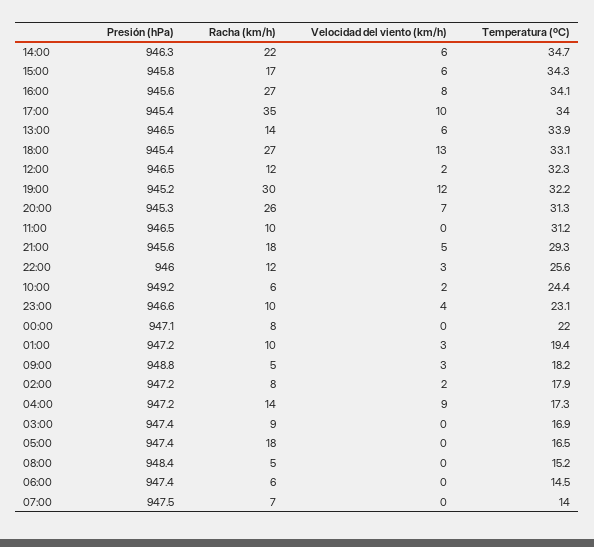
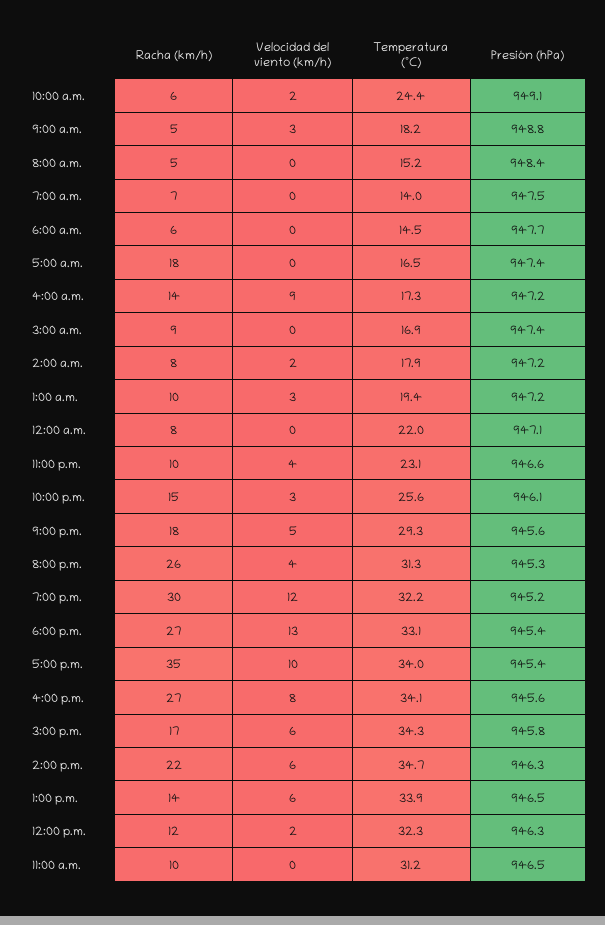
  {
    "Presión (hPa)": {
      "14:00": 946.3,
      "15:00": 945.8,
      "16:00": 945.6,
      "17:00": 945.4,
      "13:00": 946.5,
      "18:00": 945.4,
-     "12:00": 946.5,
+     "12:00": 946.3,
      "19:00": 945.2,
      "20:00": 945.3,
      "11:00": 946.5,
      "21:00": 945.6,
-     "22:00": 946,
+     "22:00": 946.1,
-     "10:00": 949.2,
+     "10:00": 949.1,
      "23:00": 946.6,
      "00:00": 947.1,
      "01:00": 947.2,
      "09:00": 948.8,
      "02:00": 947.2,
      "04:00": 947.2,
      "03:00": 947.4,
      "05:00": 947.4,
      "08:00": 948.4,
-     "06:00": 947.4,
+     "06:00": 947.7,
      "07:00": 947.5
    },
    "Racha (km/h)": {
      "14:00": 22,
      "15:00": 17,
      "16:00": 27,
      "17:00": 35,
      "13:00": 14,
      "18:00": 27,
      "12:00": 12,
      "19:00": 30,
      "20:00": 26,
      "11:00": 10,
      "21:00": 18,
-     "22:00": 12,
+     "22:00": 15,
      "10:00": 6,
      "23:00": 10,
      "00:00": 8,
      "01:00": 10,
      "09:00": 5,
      "02:00": 8,
      "04:00": 14,
      "03:00": 9,
      "05:00": 18,
      "08:00": 5,
      "06:00": 6,
      "07:00": 7
    },
    "Velocidad del viento (km/h)": {
      "14:00": 6,
      "15:00": 6,
      "16:00": 8,
      "17:00": 10,
      "13:00": 6,
      "18:00": 13,
      "12:00": 2,
      "19:00": 12,
-     "20:00": 7,
+     "20:00": 4,
      "11:00": 0,
      "21:00": 5,
      "22:00": 3,
      "10:00": 2,
      "23:00": 4,
      "00:00": 0,
      "01:00": 3,
      "09:00": 3,
      "02:00": 2,
      "04:00": 9,
      "03:00": 0,
      "05:00": 0,
      "08:00": 0,
      "06:00": 0,
      "07:00": 0
    },
    "Temperatura (ºC)": {
      "14:00": 34.7,
      "15:00": 34.3,
      "16:00": 34.1,
      "17:00": 34,
      "13:00": 33.9,
      "18:00": 33.1,
      "12:00": 32.3,
      "19:00": 32.2,
      "20:00": 31.3,
      "11:00": 31.2,
      "21:00": 29.3,
      "22:00": 25.6,
      "10:00": 24.4,
      "23:00": 23.1,
      "00:00": 22,
      "01:00": 19.4,
      "09:00": 18.2,
      "02:00": 17.9,
      "04:00": 17.3,
      "03:00": 16.9,
      "05:00": 16.5,
      "08:00": 15.2,
      "06:00": 14.5,
      "07:00": 14
    }
  }

